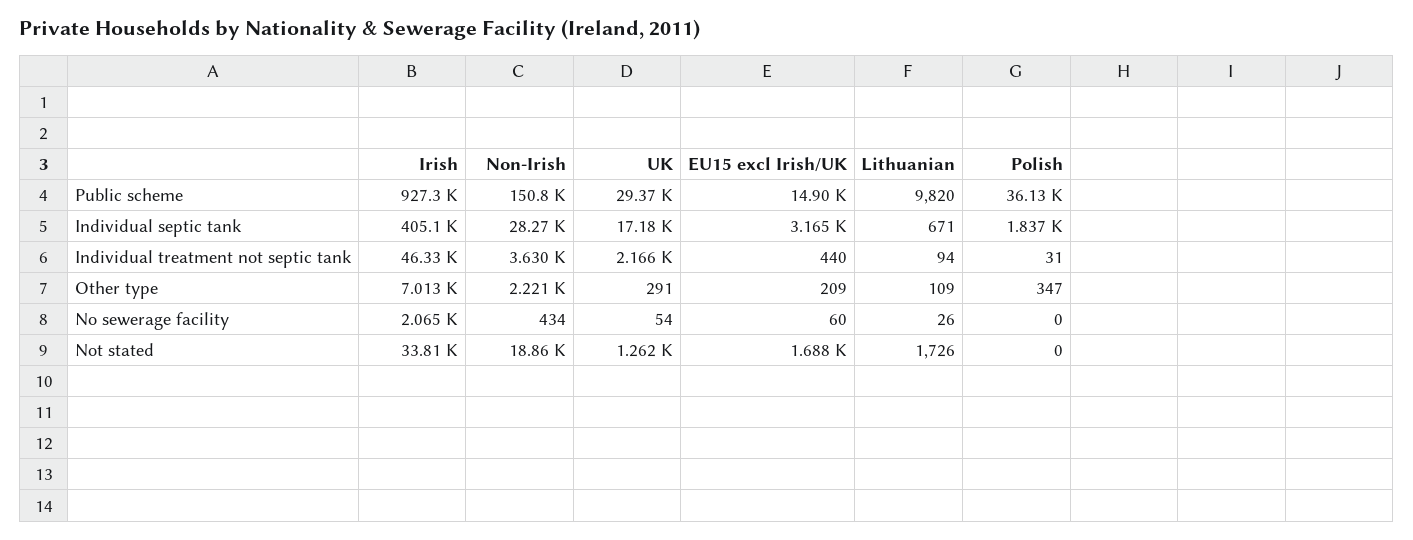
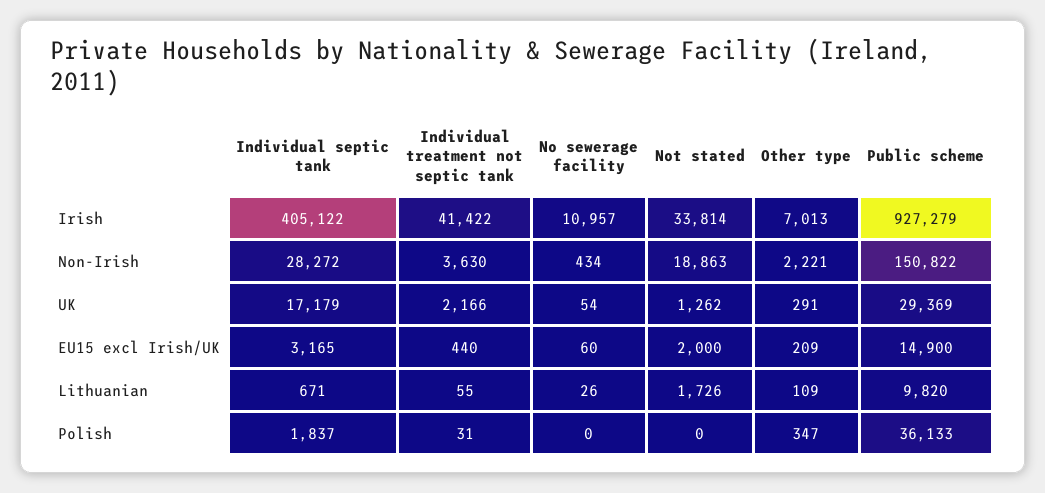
  {
    "Irish": {
      "Public scheme": 927279,
      "Individual septic tank": 405122,
-     "Individual treatment not septic tank": 46330,
+     "Individual treatment not septic tank": 41422,
      "Other type": 7013,
-     "No sewerage facility": 2065,
+     "No sewerage facility": 10957,
      "Not stated": 33814
    },
    "Non-Irish": {
      "Public scheme": 150822,
      "Individual septic tank": 28272,
      "Individual treatment not septic tank": 3630,
      "Other type": 2221,
      "No sewerage facility": 434,
      "Not stated": 18863
    },
    "UK": {
      "Public scheme": 29369,
      "Individual septic tank": 17179,
      "Individual treatment not septic tank": 2166,
      "Other type": 291,
      "No sewerage facility": 54,
      "Not stated": 1262
    },
    "EU15 excl Irish/UK": {
      "Public scheme": 14900,
      "Individual septic tank": 3165,
      "Individual treatment not septic tank": 440,
      "Other type": 209,
      "No sewerage facility": 60,
-     "Not stated": 1688
+     "Not stated": 2000
    },
    "Lithuanian": {
      "Public scheme": 9820,
      "Individual septic tank": 671,
-     "Individual treatment not septic tank": 94,
+     "Individual treatment not septic tank": 55,
      "Other type": 109,
      "No sewerage facility": 26,
      "Not stated": 1726
    },
    "Polish": {
      "Public scheme": 36133,
      "Individual septic tank": 1837,
      "Individual treatment not septic tank": 31,
      "Other type": 347,
      "No sewerage facility": 0,
      "Not stated": 0
    }
  }

